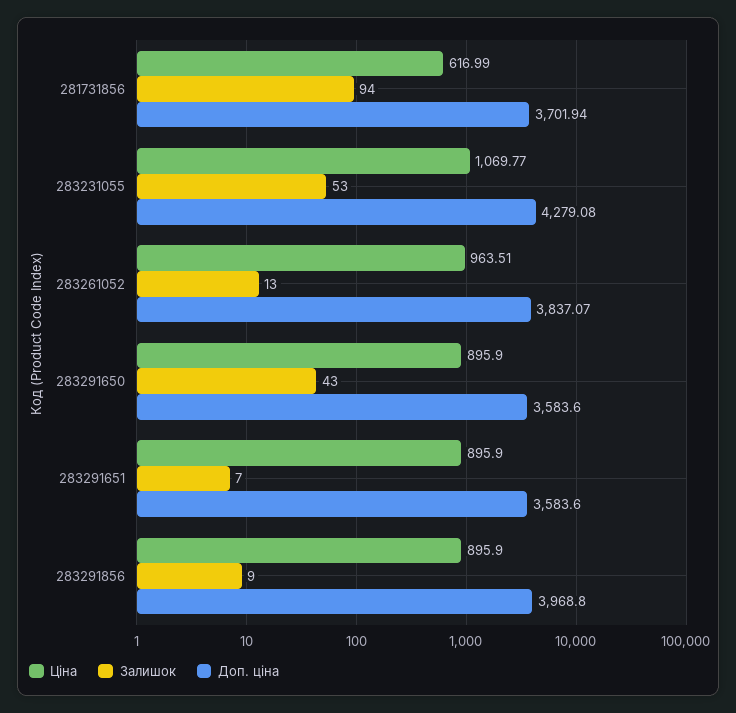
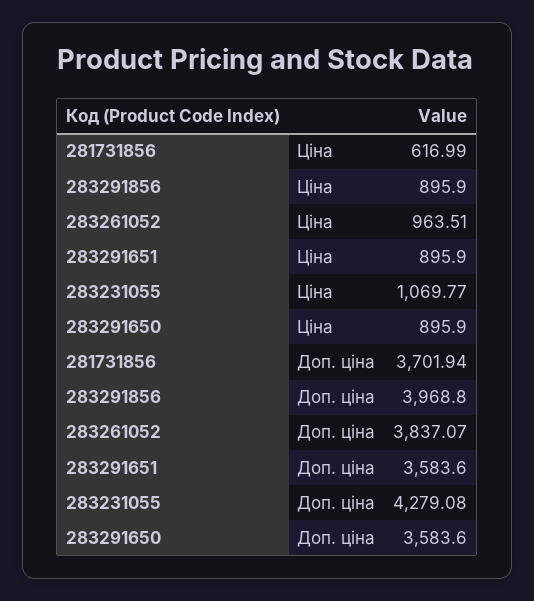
  {
    "Ціна": {
      "281731856": 616.99,
      "283231055": 1069.77,
      "283261052": 963.51,
      "283291650": 895.9,
      "283291651": 895.9,
      "283291856": 895.9
    },
-   "Залишок": {
-     "281731856": 94,
-     "283231055": 53,
-     "283261052": 13,
-     "283291650": 43,
-     "283291651": 7,
-     "283291856": 9
-   },
    "Доп. ціна": {
      "281731856": 3701.94,
      "283231055": 4279.08,
      "283261052": 3837.07,
      "283291650": 3583.6,
      "283291651": 3583.6,
      "283291856": 3968.8
    }
  }

